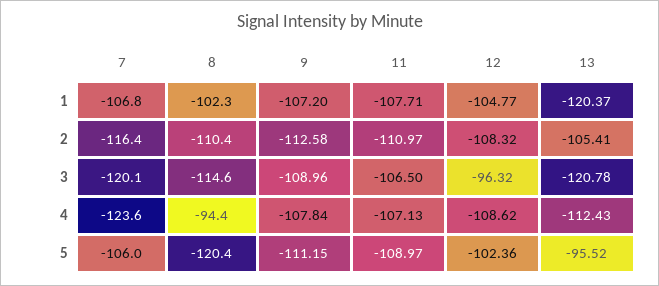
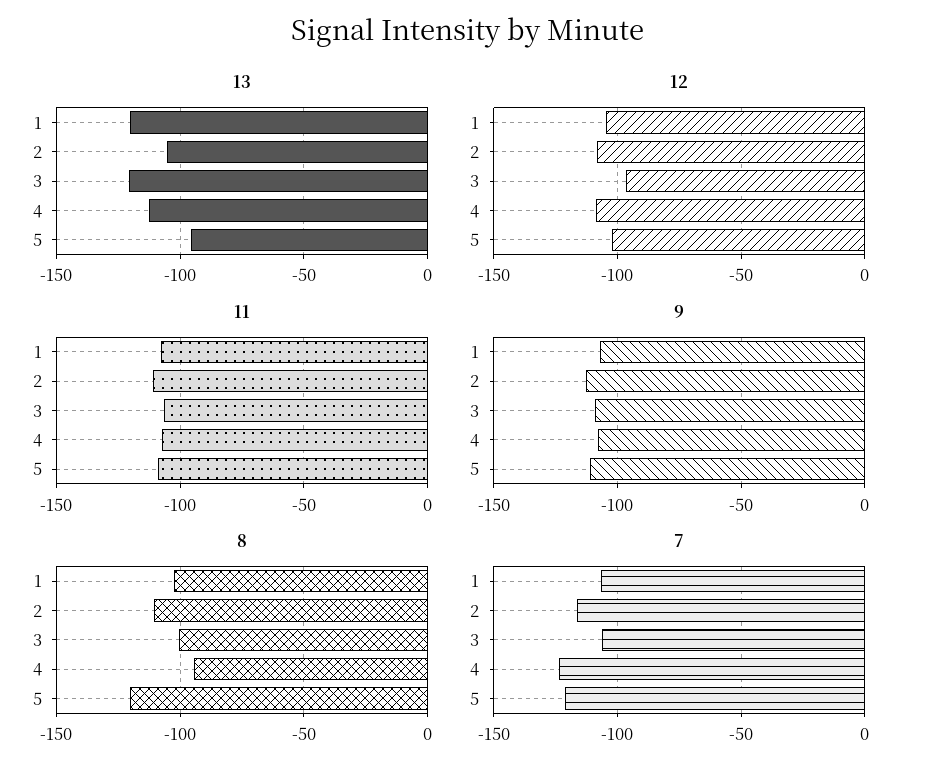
  {
    "7": {
      "1": -106.8,
      "2": -116.4,
-     "3": -120.1,
+     "3": -105,
      "4": -123.6,
-     "5": -106
+     "5": -120
    },
    "8": {
      "1": -102.3,
      "2": -110.4,
-     "3": -114.6,
+     "3": -100,
      "4": -94.4,
      "5": -120.4
    },
    "9": {
      "1": -107.2,
      "2": -112.58,
      "3": -108.96,
      "4": -107.84,
      "5": -111.15
    },
    "11": {
      "1": -107.71,
      "2": -110.97,
      "3": -106.5,
      "4": -107.13,
      "5": -108.97
    },
    "12": {
      "1": -104.77,
      "2": -108.32,
      "3": -96.32,
      "4": -108.62,
      "5": -102.36
    },
    "13": {
      "1": -120.37,
      "2": -105.41,
      "3": -120.78,
      "4": -112.43,
      "5": -95.52
    }
  }

